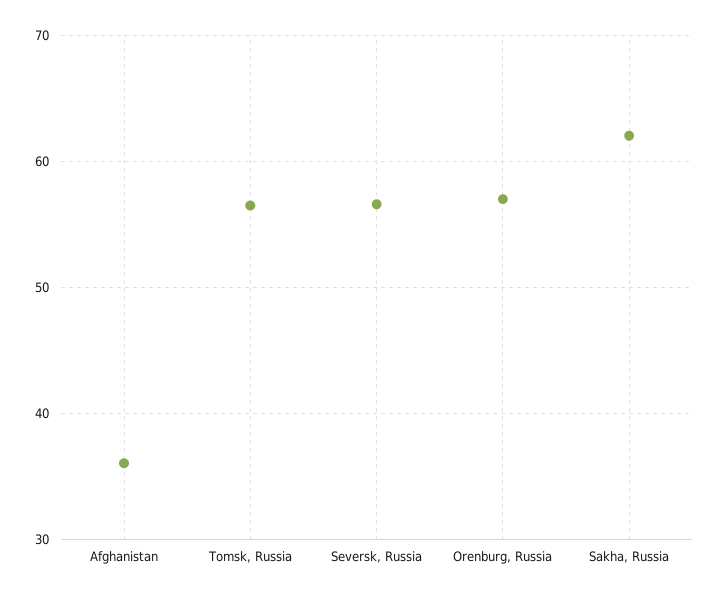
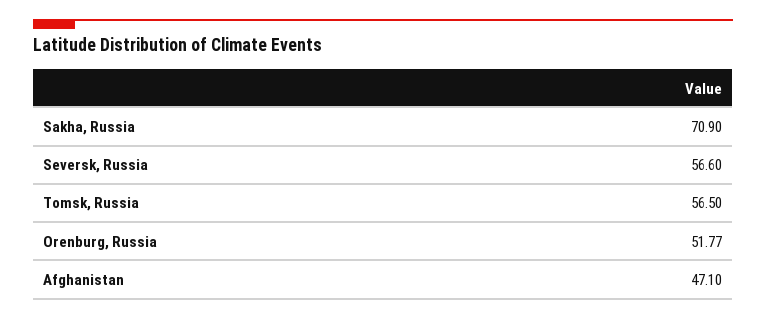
  {
-   "Afghanistan": 36,
+   "Afghanistan": 47.1,
    "Tomsk, Russia": 56.5,
    "Seversk, Russia": 56.6,
-   "Orenburg, Russia": 57,
+   "Orenburg, Russia": 51.77,
-   "Sakha, Russia": 62
+   "Sakha, Russia": 70.9
  }

